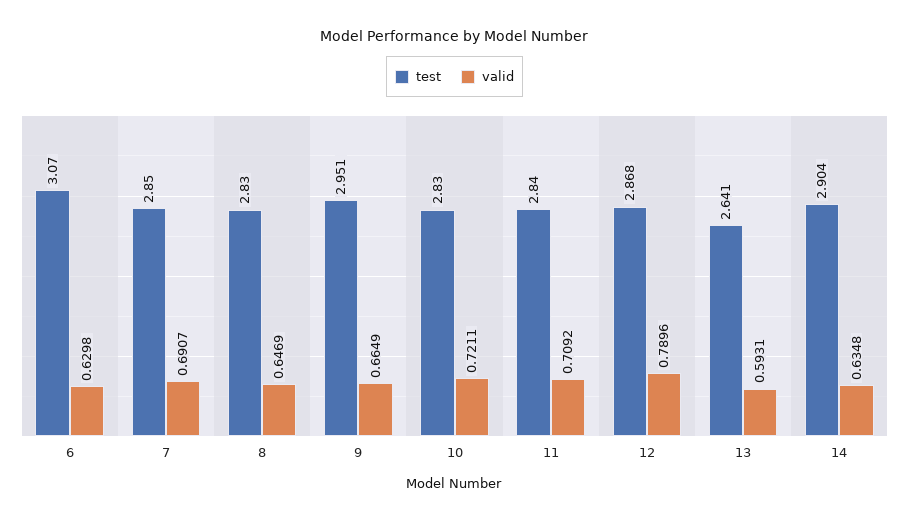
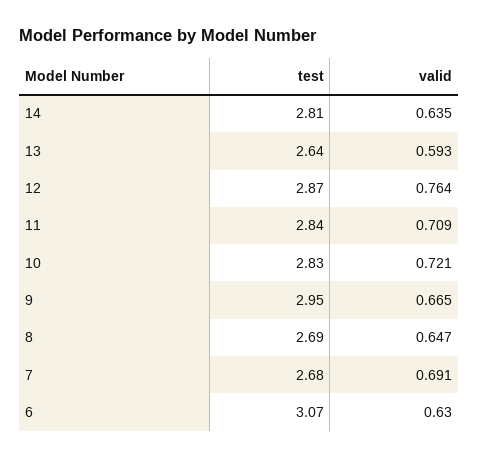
  {
    "test": {
      "6": 3.07,
-     "7": 2.85,
+     "7": 2.68,
-     "8": 2.83,
+     "8": 2.69,
      "9": 2.951,
      "10": 2.83,
      "11": 2.84,
      "12": 2.868,
      "13": 2.641,
-     "14": 2.904
+     "14": 2.81
    },
    "valid": {
      "6": 0.6298,
      "7": 0.6907,
      "8": 0.6469,
      "9": 0.6649,
      "10": 0.7211,
      "11": 0.7092,
-     "12": 0.7896,
+     "12": 0.764,
      "13": 0.5931,
      "14": 0.6348
    }
  }

